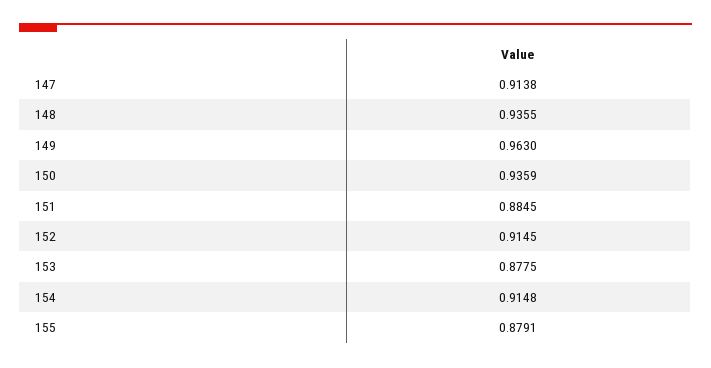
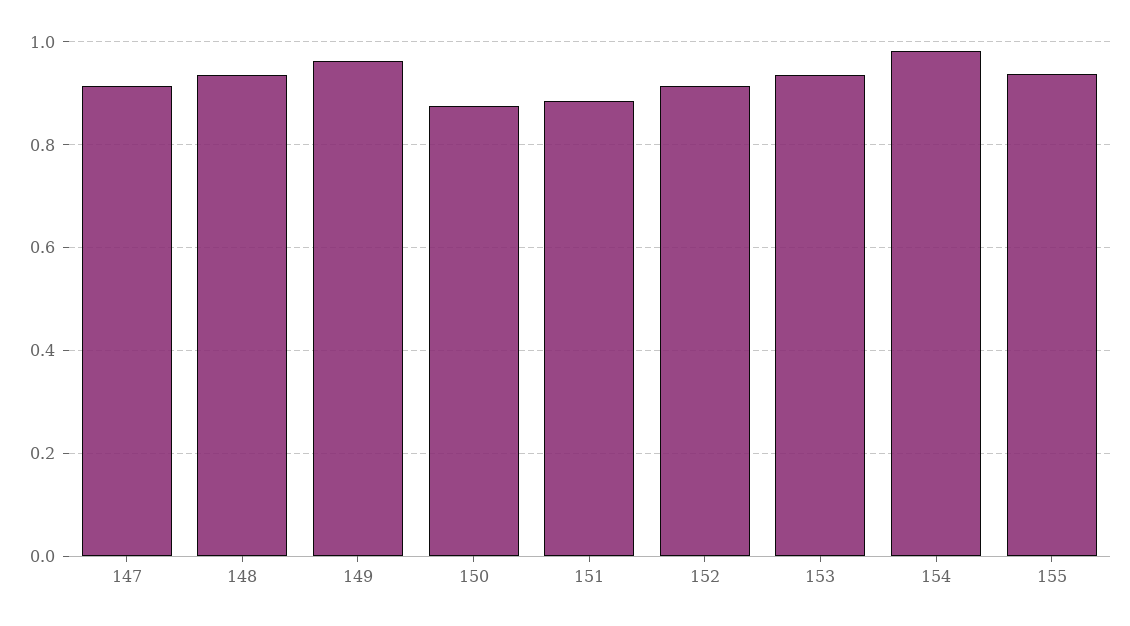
  {
    "147": 0.9138,
    "148": 0.9355,
    "149": 0.963,
-   "150": 0.9359,
+   "150": 0.88,
    "151": 0.8845,
    "152": 0.9145,
-   "153": 0.8775,
+   "153": 0.94,
-   "154": 0.9148,
+   "154": 0.98,
-   "155": 0.8791
+   "155": 0.94
  }

